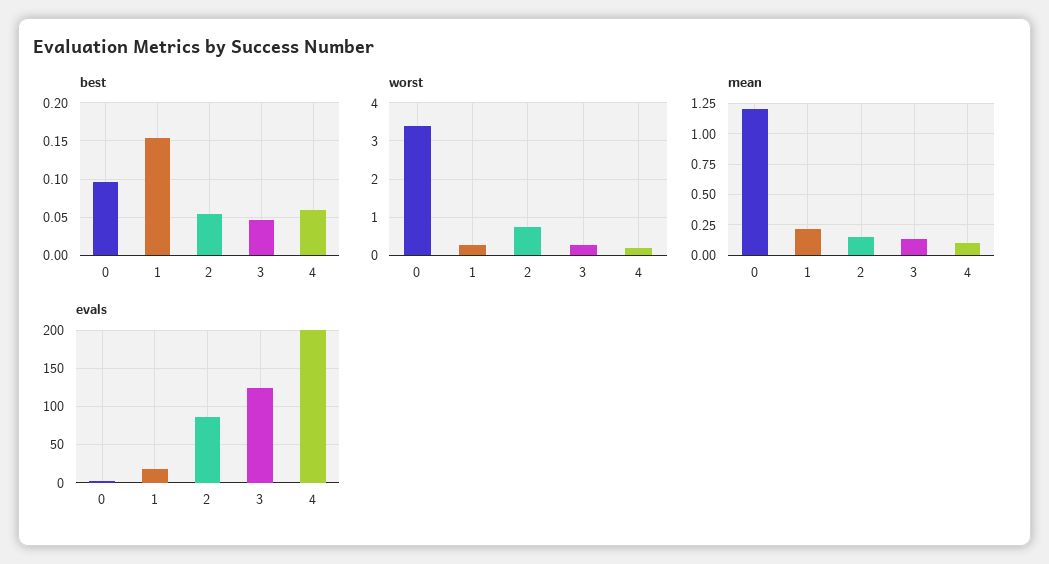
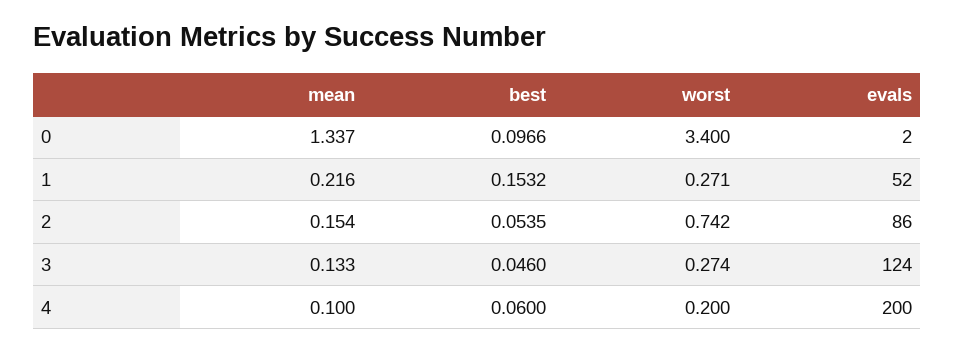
  {
    "best": {
      "0": 0.0966,
      "1": 0.1532,
      "2": 0.0535,
      "3": 0.046,
      "4": 0.06
    },
    "worst": {
      "0": 3.4,
      "1": 0.271,
      "2": 0.742,
      "3": 0.274,
      "4": 0.2
    },
    "mean": {
-     "0": 1.2,
+     "0": 1.337,
      "1": 0.216,
      "2": 0.154,
      "3": 0.133,
      "4": 0.1
    },
    "evals": {
      "0": 2,
-     "1": 20,
+     "1": 52,
      "2": 86,
      "3": 124,
      "4": 200
    }
  }

